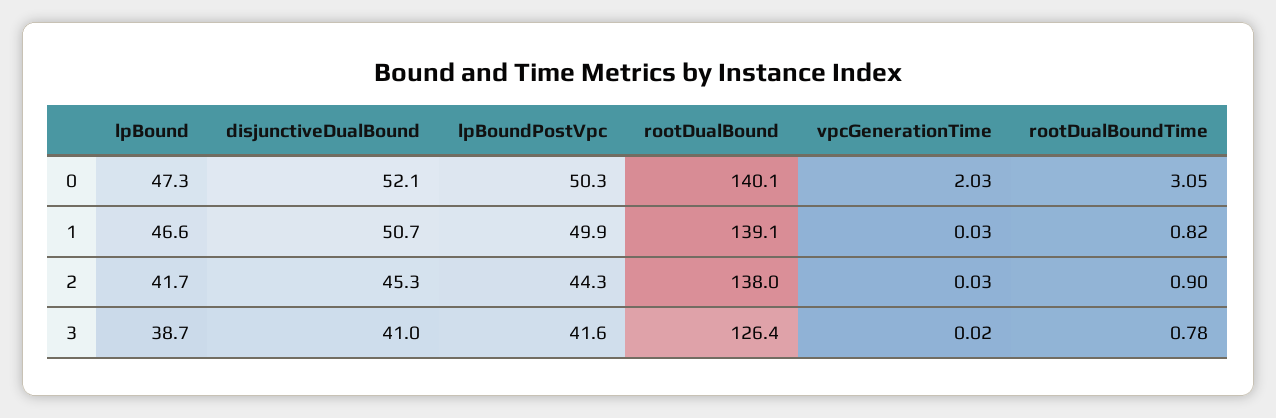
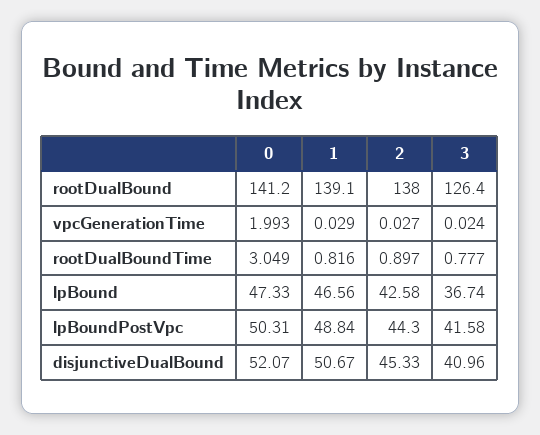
  {
    "lpBound": {
      "0": 47.33,
      "1": 46.56,
-     "2": 41.7,
+     "2": 42.58,
-     "3": 38.7
+     "3": 36.74
    },
    "disjunctiveDualBound": {
      "0": 52.07,
      "1": 50.67,
      "2": 45.33,
      "3": 40.96
    },
    "lpBoundPostVpc": {
      "0": 50.31,
-     "1": 49.9,
+     "1": 48.84,
      "2": 44.3,
      "3": 41.58
    },
    "rootDualBound": {
-     "0": 140.1,
+     "0": 141.2,
      "1": 139.1,
      "2": 138,
      "3": 126.4
    },
    "vpcGenerationTime": {
-     "0": 2.03,
+     "0": 1.993,
      "1": 0.029,
      "2": 0.027,
      "3": 0.024
    },
    "rootDualBoundTime": {
      "0": 3.049,
      "1": 0.816,
      "2": 0.897,
      "3": 0.777
    }
  }

